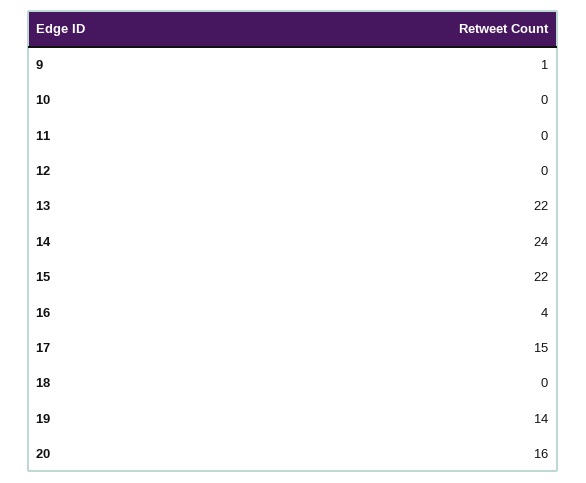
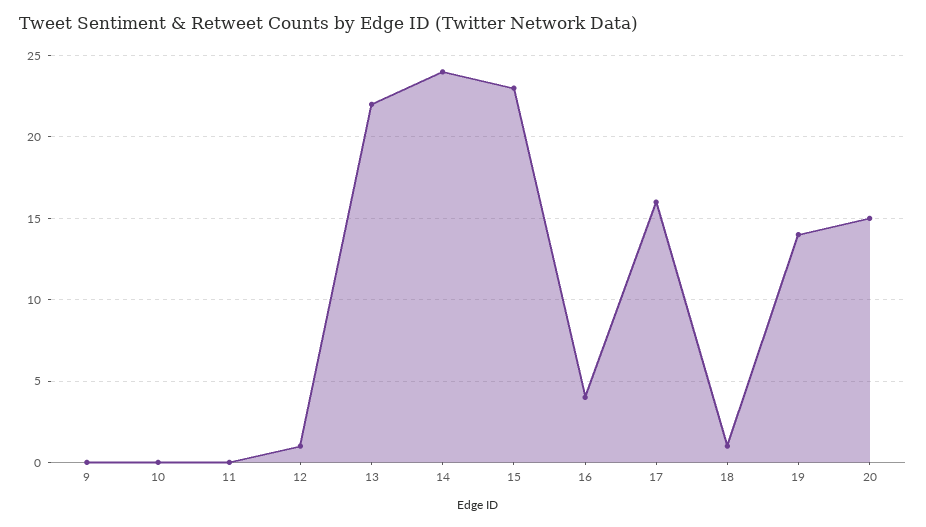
  {
-   "9": 1,
+   "9": 0,
    "10": 0,
    "11": 0,
-   "12": 0,
+   "12": 1,
    "13": 22,
    "14": 24,
-   "15": 22,
+   "15": 23,
    "16": 4,
-   "17": 15,
+   "17": 16,
-   "18": 0,
+   "18": 1,
    "19": 14,
-   "20": 16
+   "20": 15
  }

